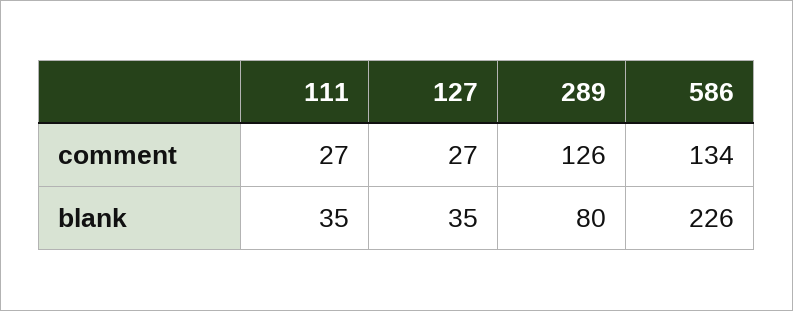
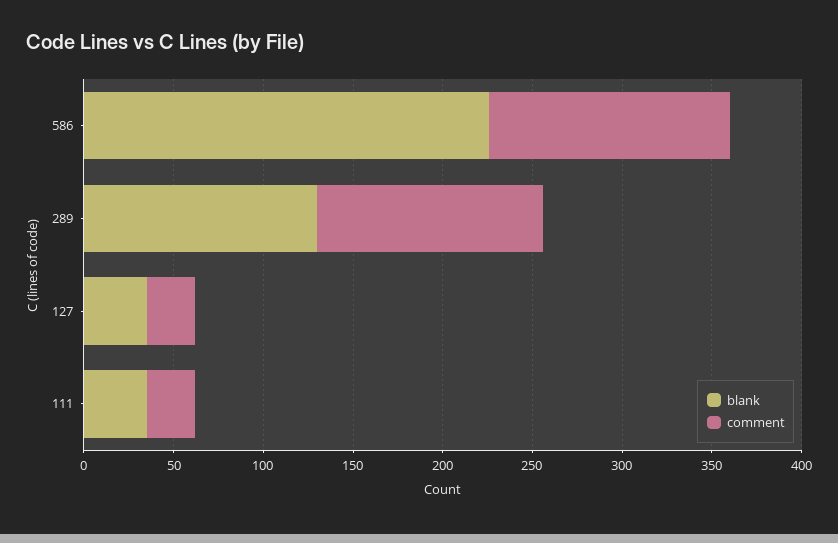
  {
    "comment": {
      "111": 27,
      "127": 27,
      "289": 126,
      "586": 134
    },
    "blank": {
      "111": 35,
      "127": 35,
-     "289": 80,
+     "289": 130,
      "586": 226
    }
  }

